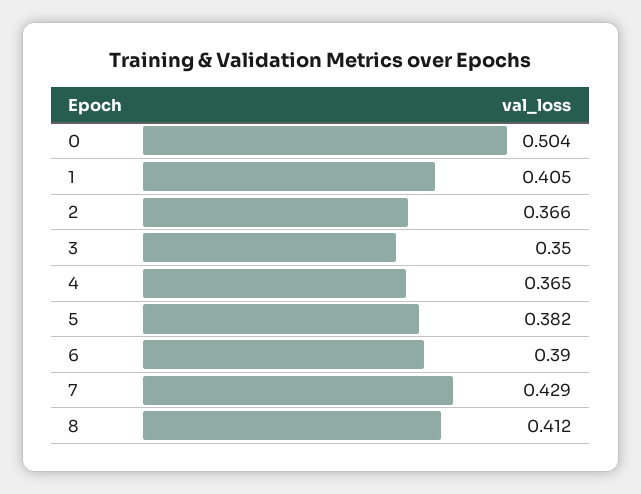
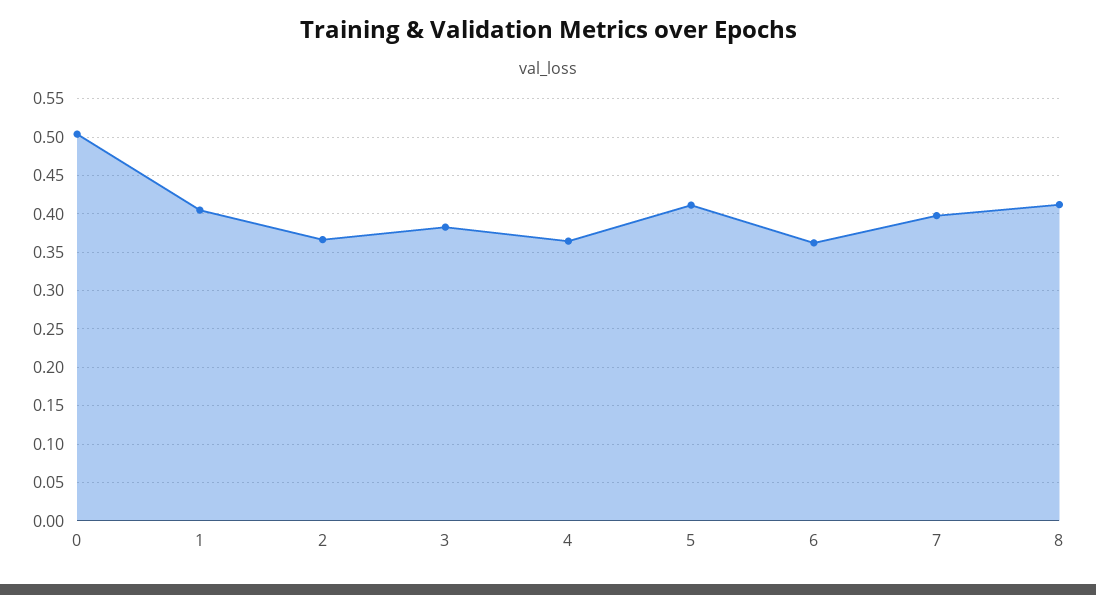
  {
    "0": 0.504,
    "1": 0.405,
    "2": 0.366,
-   "3": 0.35,
+   "3": 0.38,
    "4": 0.365,
-   "5": 0.382,
+   "5": 0.41,
-   "6": 0.39,
+   "6": 0.36,
-   "7": 0.429,
+   "7": 0.4,
    "8": 0.412
  }

